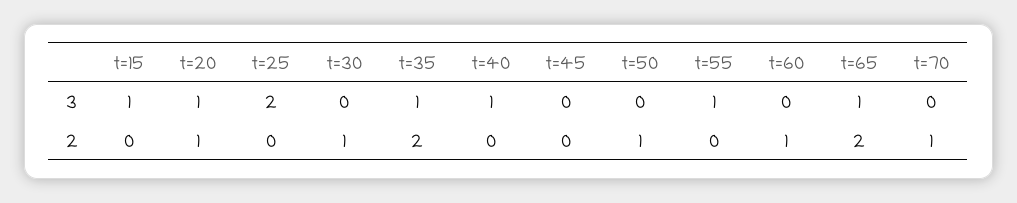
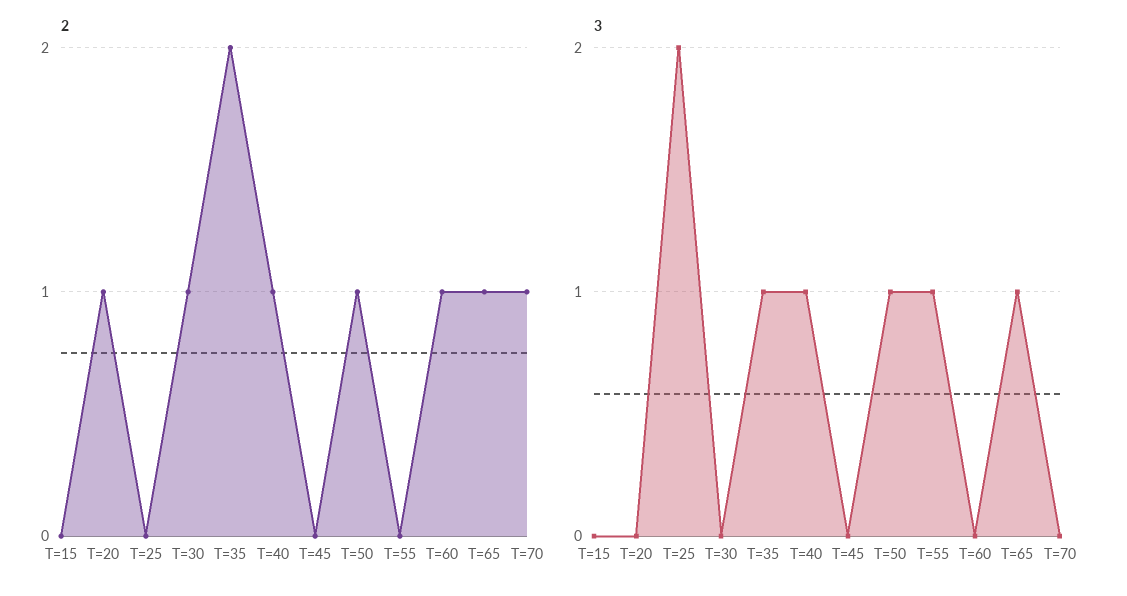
  {
    "3": {
-     "t=15": 1,
+     "t=15": 0,
-     "t=20": 1,
+     "t=20": 0,
      "t=25": 2,
      "t=30": 0,
      "t=35": 1,
      "t=40": 1,
      "t=45": 0,
-     "t=50": 0,
+     "t=50": 1,
      "t=55": 1,
      "t=60": 0,
      "t=65": 1,
      "t=70": 0
    },
    "2": {
      "t=15": 0,
      "t=20": 1,
      "t=25": 0,
      "t=30": 1,
      "t=35": 2,
-     "t=40": 0,
+     "t=40": 1,
      "t=45": 0,
      "t=50": 1,
      "t=55": 0,
      "t=60": 1,
-     "t=65": 2,
+     "t=65": 1,
      "t=70": 1
    }
  }

